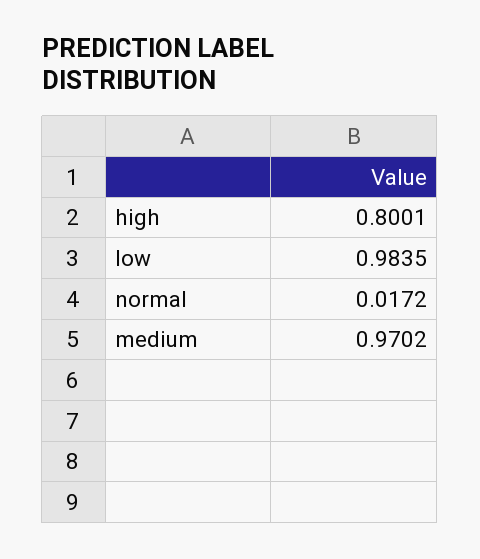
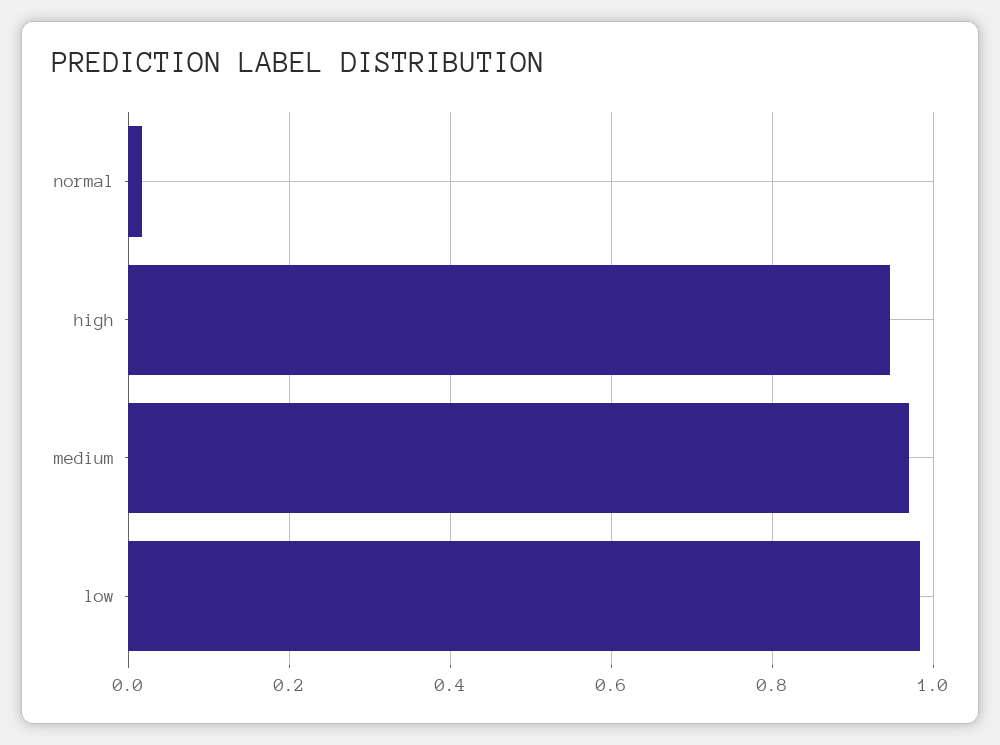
  {
-   "high": 0.8001,
+   "high": 0.94,
    "low": 0.9835,
    "normal": 0.0172,
    "medium": 0.9702
  }

